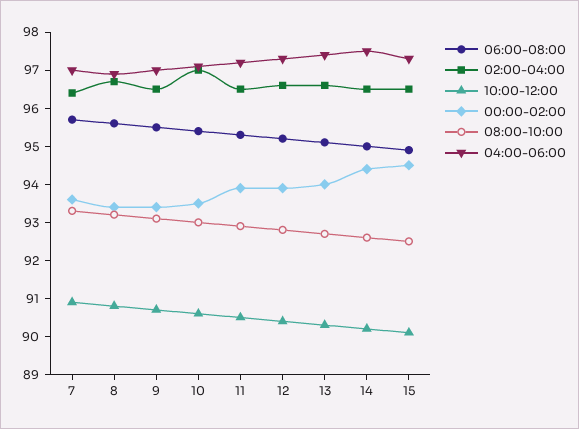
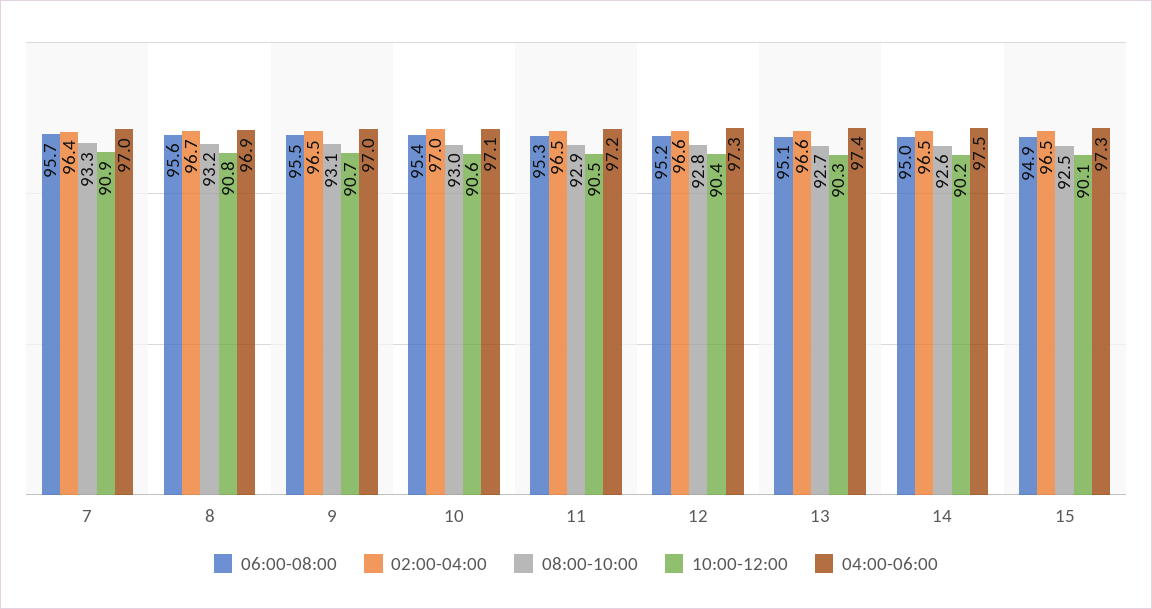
  {
    "06:00-08:00": {
      "7": 95.7,
      "8": 95.6,
      "9": 95.5,
      "10": 95.4,
      "11": 95.3,
      "12": 95.2,
      "13": 95.1,
      "14": 95,
      "15": 94.9
    },
    "02:00-04:00": {
      "7": 96.4,
      "8": 96.7,
      "9": 96.5,
      "10": 97,
      "11": 96.5,
      "12": 96.6,
      "13": 96.6,
      "14": 96.5,
      "15": 96.5
    },
    "10:00-12:00": {
      "7": 90.9,
      "8": 90.8,
      "9": 90.7,
      "10": 90.6,
      "11": 90.5,
      "12": 90.4,
      "13": 90.3,
      "14": 90.2,
      "15": 90.1
    },
-   "00:00-02:00": {
-     "7": 93.5,
-     "8": 93.5,
-     "9": 93.5,
-     "10": 93.5,
-     "11": 94,
-     "12": 94,
-     "13": 94,
-     "14": 94.5,
-     "15": 94.5
-   },
    "08:00-10:00": {
      "7": 93.3,
      "8": 93.2,
      "9": 93.1,
      "10": 93,
      "11": 92.9,
      "12": 92.8,
      "13": 92.7,
      "14": 92.6,
      "15": 92.5
    },
    "04:00-06:00": {
      "7": 97,
      "8": 96.9,
      "9": 97,
      "10": 97.1,
      "11": 97.2,
      "12": 97.3,
      "13": 97.4,
      "14": 97.5,
      "15": 97.3
    }
  }

